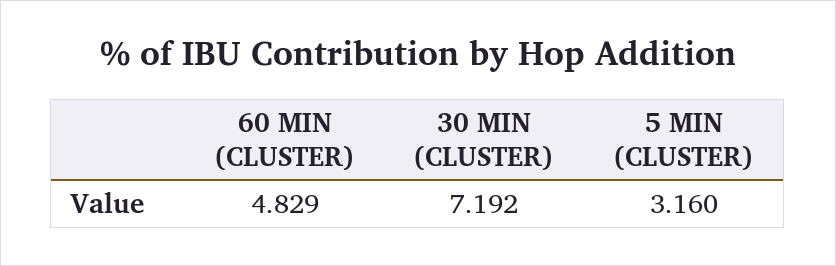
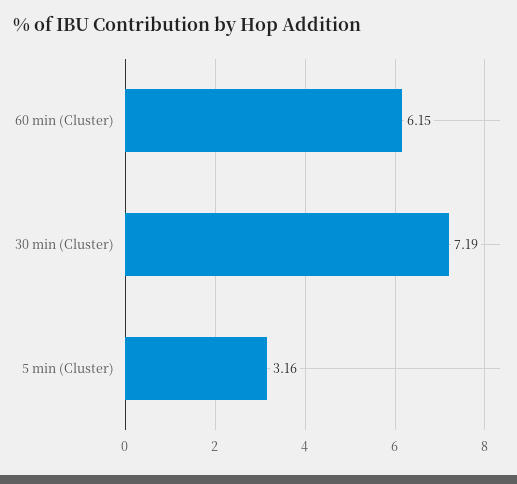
  {
-   "60 MIN (CLUSTER)": 4.829,
+   "60 MIN (CLUSTER)": 6.15,
    "30 MIN (CLUSTER)": 7.192,
    "5 MIN (CLUSTER)": 3.16
  }

